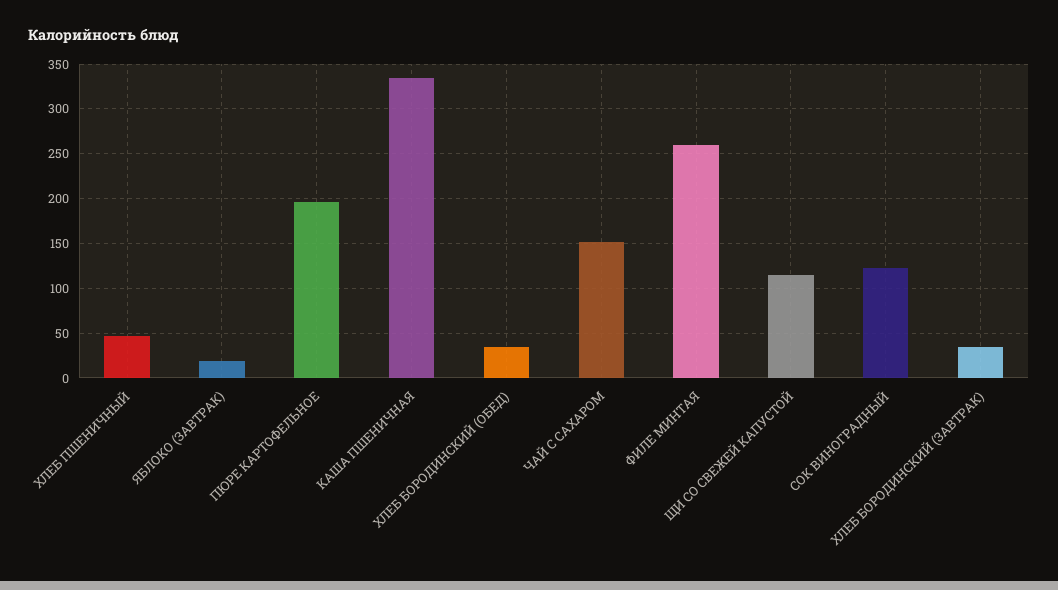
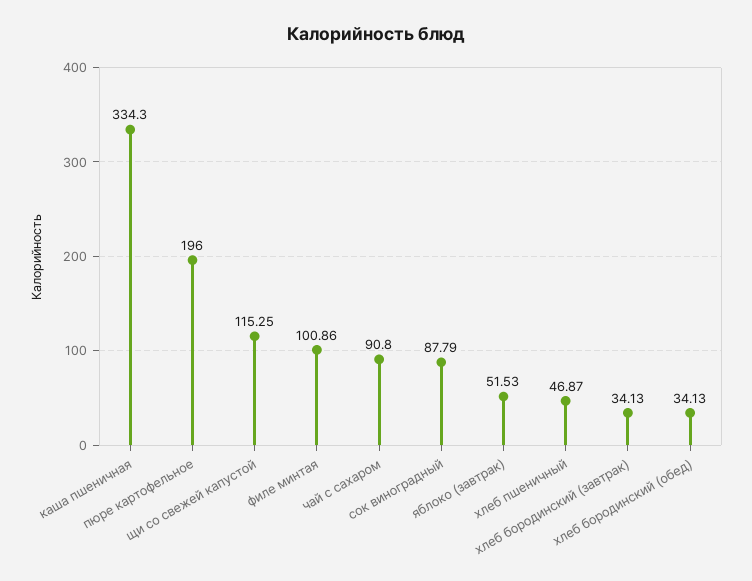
  {
    "ХЛЕБ ПШЕНИЧНЫЙ": 46.87,
-   "ЯБЛОКО (ЗАВТРАК)": 20,
+   "ЯБЛОКО (ЗАВТРАК)": 51.53,
    "ПЮРЕ КАРТОФЕЛЬНОЕ": 196,
    "КАША ПШЕНИЧНАЯ": 334.3,
    "ХЛЕБ БОРОДИНСКИЙ (ОБЕД)": 34.13,
-   "ЧАЙ С САХАРОМ": 150,
+   "ЧАЙ С САХАРОМ": 90.8,
-   "ФИЛЕ МИНТАЯ": 260,
+   "ФИЛЕ МИНТАЯ": 100.86,
    "ЩИ СО СВЕЖЕЙ КАПУСТОЙ": 115.25,
-   "СОК ВИНОГРАДНЫЙ": 120,
+   "СОК ВИНОГРАДНЫЙ": 87.79,
    "ХЛЕБ БОРОДИНСКИЙ (ЗАВТРАК)": 34.13
  }

